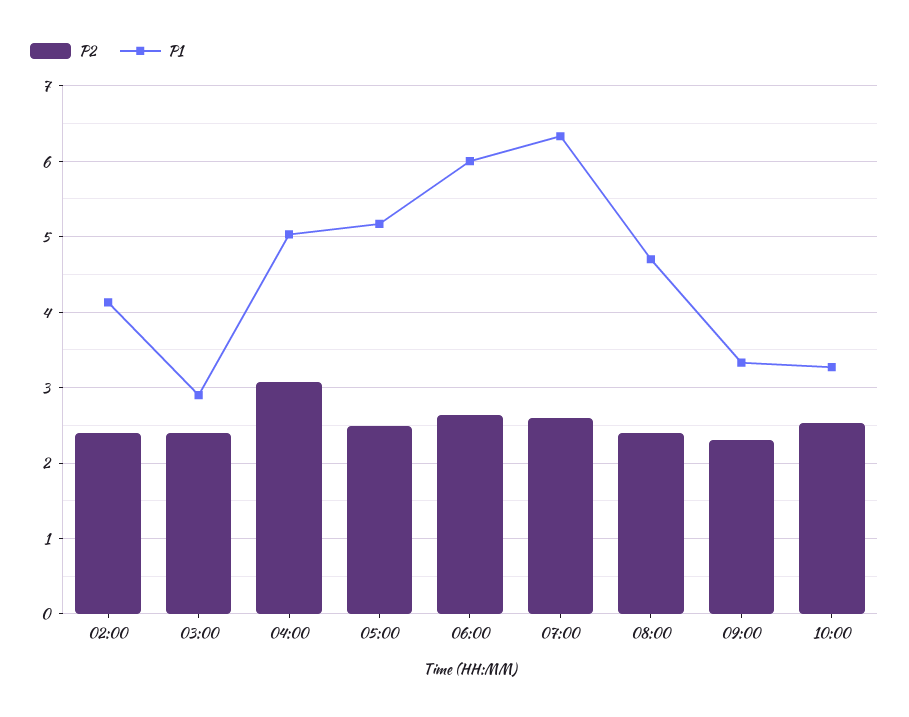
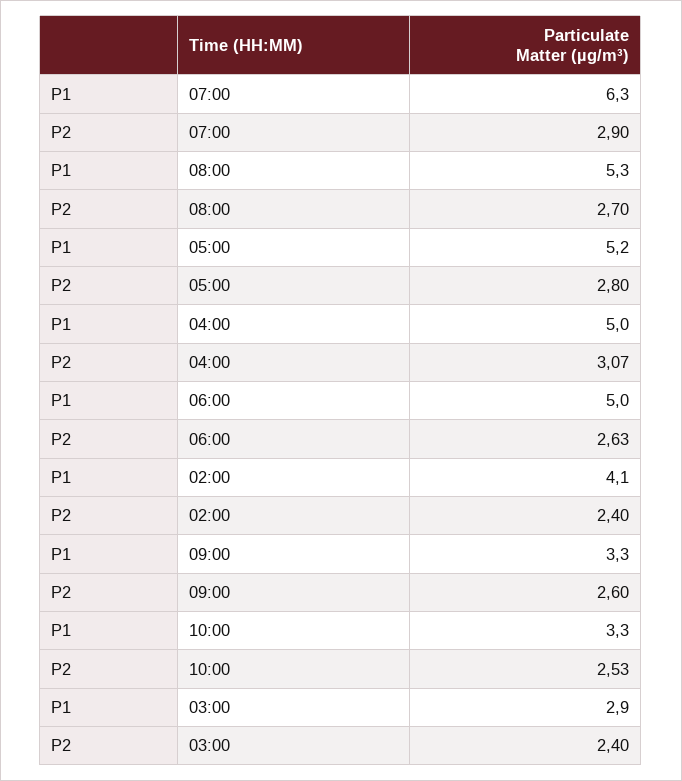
  {
    "P2": {
      "02:00": 2.4,
      "03:00": 2.4,
      "04:00": 3.07,
-     "05:00": 2.5,
+     "05:00": 2.8,
      "06:00": 2.63,
-     "07:00": 2.6,
+     "07:00": 2.9,
-     "08:00": 2.4,
+     "08:00": 2.7,
-     "09:00": 2.3,
+     "09:00": 2.6,
      "10:00": 2.53
    },
    "P1": {
      "02:00": 4.1,
      "03:00": 2.9,
      "04:00": 5,
      "05:00": 5.2,
-     "06:00": 6,
+     "06:00": 5,
      "07:00": 6.3,
-     "08:00": 4.7,
+     "08:00": 5.3,
      "09:00": 3.3,
      "10:00": 3.3
    }
  }

